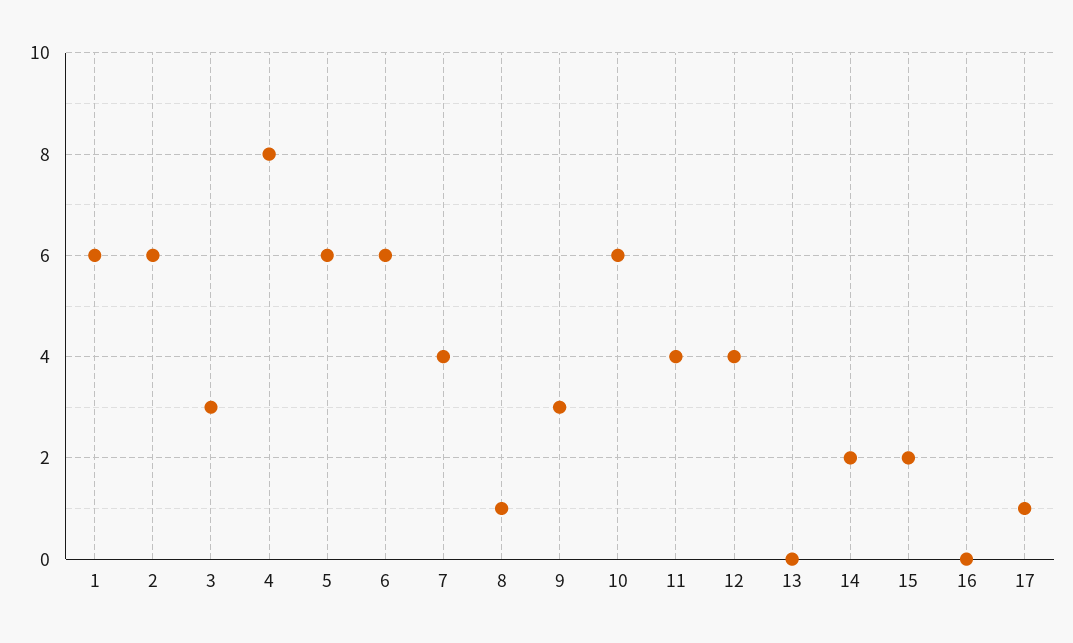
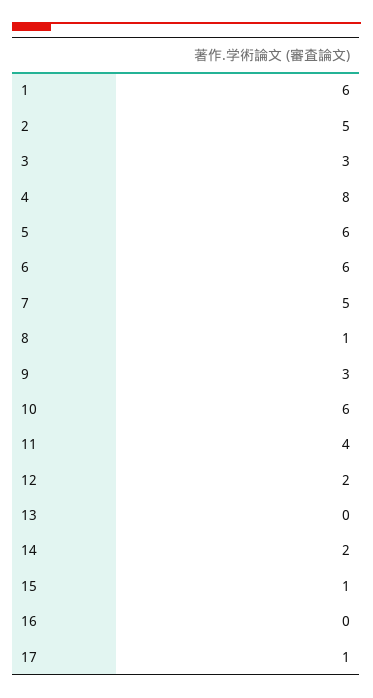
  {
    "1": 6,
-   "2": 6,
+   "2": 5,
    "3": 3,
    "4": 8,
    "5": 6,
    "6": 6,
-   "7": 4,
+   "7": 5,
    "8": 1,
    "9": 3,
    "10": 6,
    "11": 4,
-   "12": 4,
+   "12": 2,
    "13": 0,
    "14": 2,
-   "15": 2,
+   "15": 1,
    "16": 0,
    "17": 1
  }

